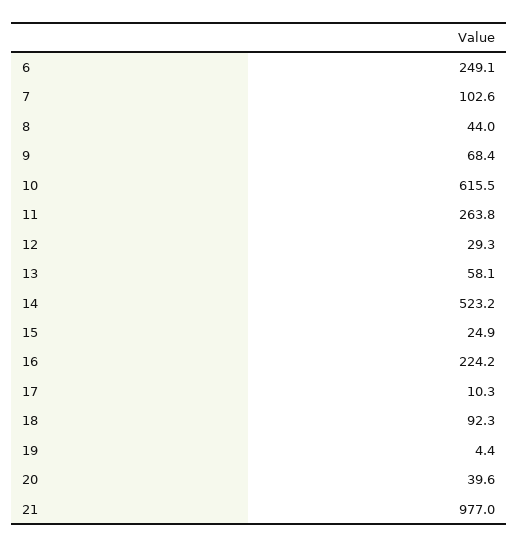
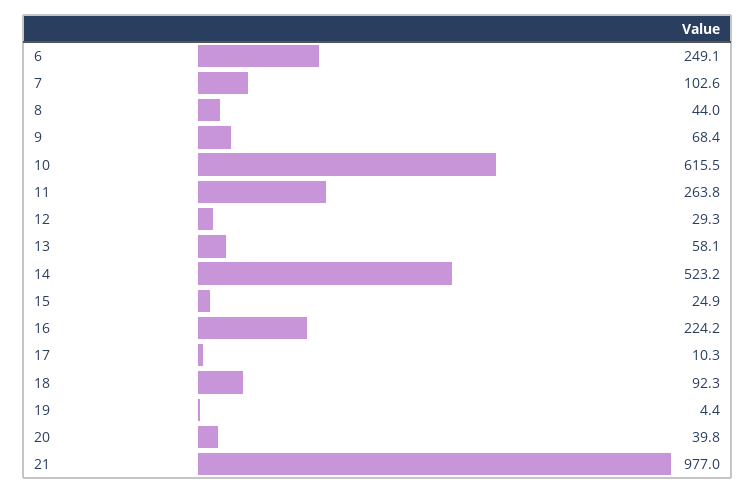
  {
    "6": 249.1,
    "7": 102.6,
    "8": 44,
    "9": 68.4,
    "10": 615.5,
    "11": 263.8,
    "12": 29.3,
    "13": 58.1,
    "14": 523.2,
    "15": 24.9,
    "16": 224.2,
    "17": 10.3,
    "18": 92.3,
    "19": 4.4,
-   "20": 39.6,
+   "20": 39.8,
    "21": 977
  }

